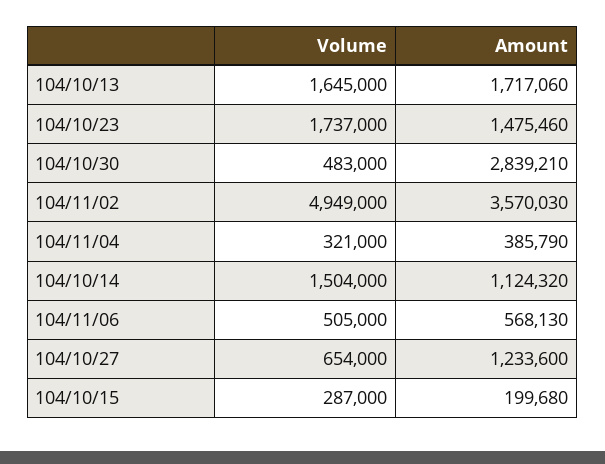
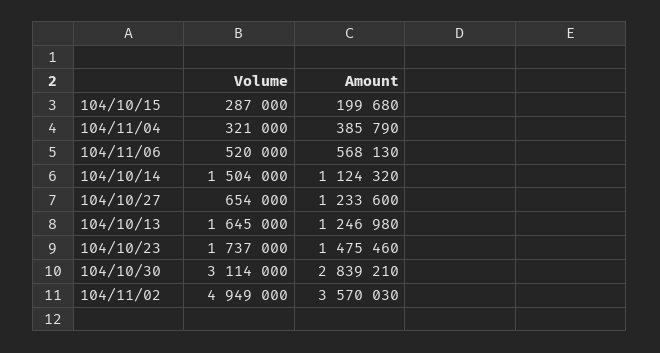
  {
    "Volume": {
      "104/10/13": 1645000,
      "104/10/23": 1737000,
-     "104/10/30": 483000,
+     "104/10/30": 3114000,
      "104/11/02": 4949000,
      "104/11/04": 321000,
      "104/10/14": 1504000,
-     "104/11/06": 505000,
+     "104/11/06": 520000,
      "104/10/27": 654000,
      "104/10/15": 287000
    },
    "Amount": {
-     "104/10/13": 1717060,
+     "104/10/13": 1246980,
      "104/10/23": 1475460,
      "104/10/30": 2839210,
      "104/11/02": 3570030,
      "104/11/04": 385790,
      "104/10/14": 1124320,
      "104/11/06": 568130,
      "104/10/27": 1233600,
      "104/10/15": 199680
    }
  }

